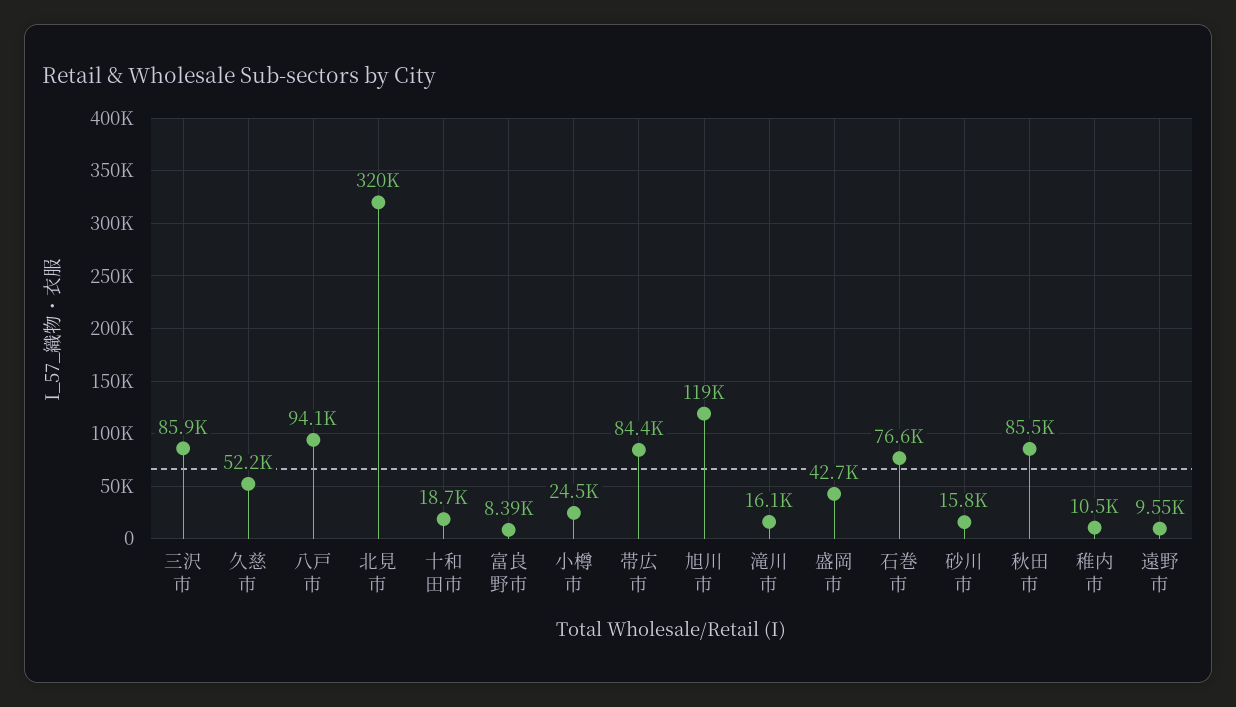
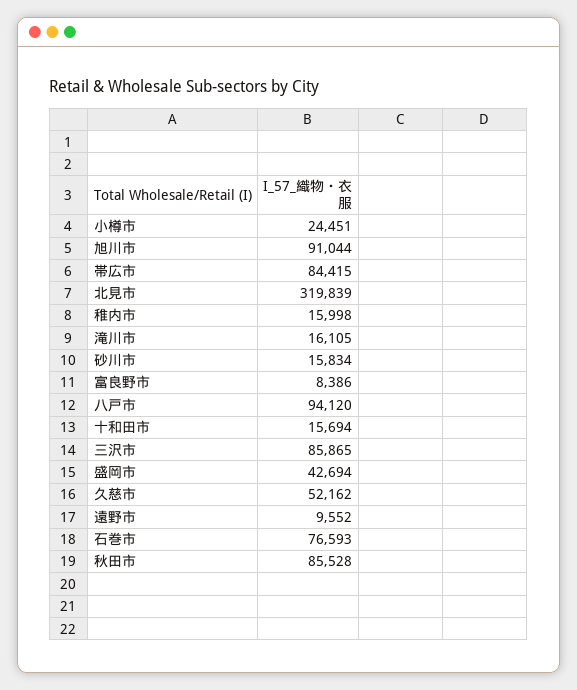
  {
    "三沢市": 85865,
    "久慈市": 52162,
    "八戸市": 94120,
    "北見市": 319839,
-   "十和田市": 18700,
+   "十和田市": 15694,
    "富良野市": 8386,
    "小樽市": 24451,
    "帯広市": 84415,
-   "旭川市": 119000,
+   "旭川市": 91044,
    "滝川市": 16105,
    "盛岡市": 42694,
    "石巻市": 76593,
    "砂川市": 15834,
    "秋田市": 85528,
-   "稚内市": 10500,
+   "稚内市": 15998,
    "遠野市": 9552
  }

